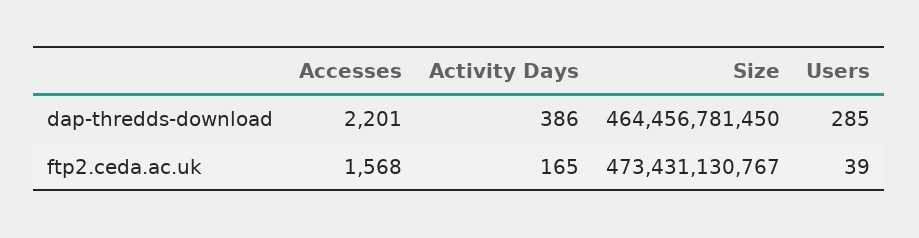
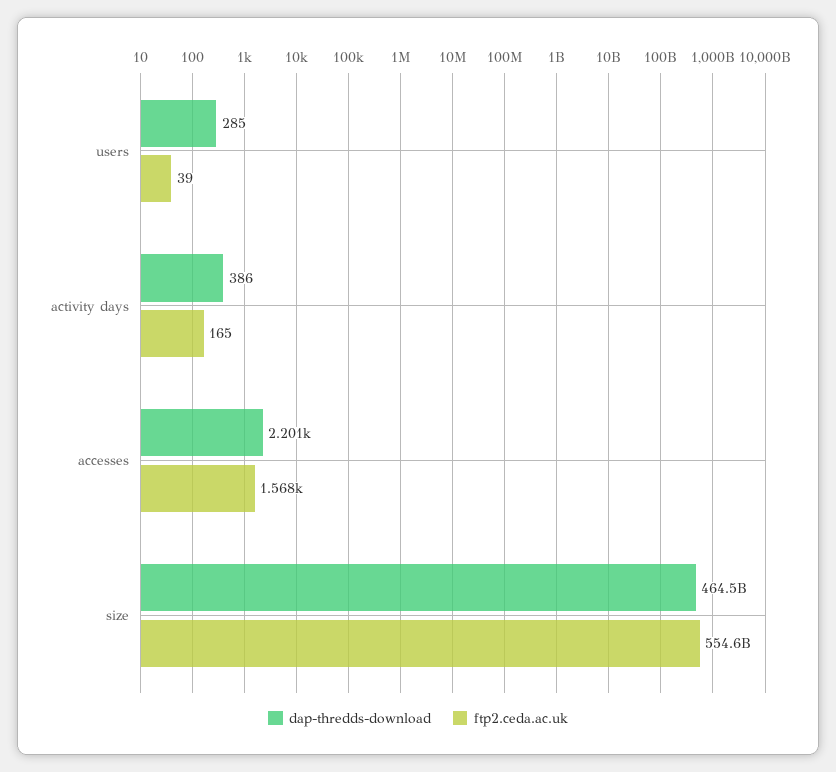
  {
    "dap-thredds-download": {
      "Accesses": 2201,
      "Activity Days": 386,
      "Size": 464456781450,
      "Users": 285
    },
    "ftp2.ceda.ac.uk": {
      "Accesses": 1568,
      "Activity Days": 165,
-     "Size": 473431130767,
+     "Size": 554600000000,
      "Users": 39
    }
  }

